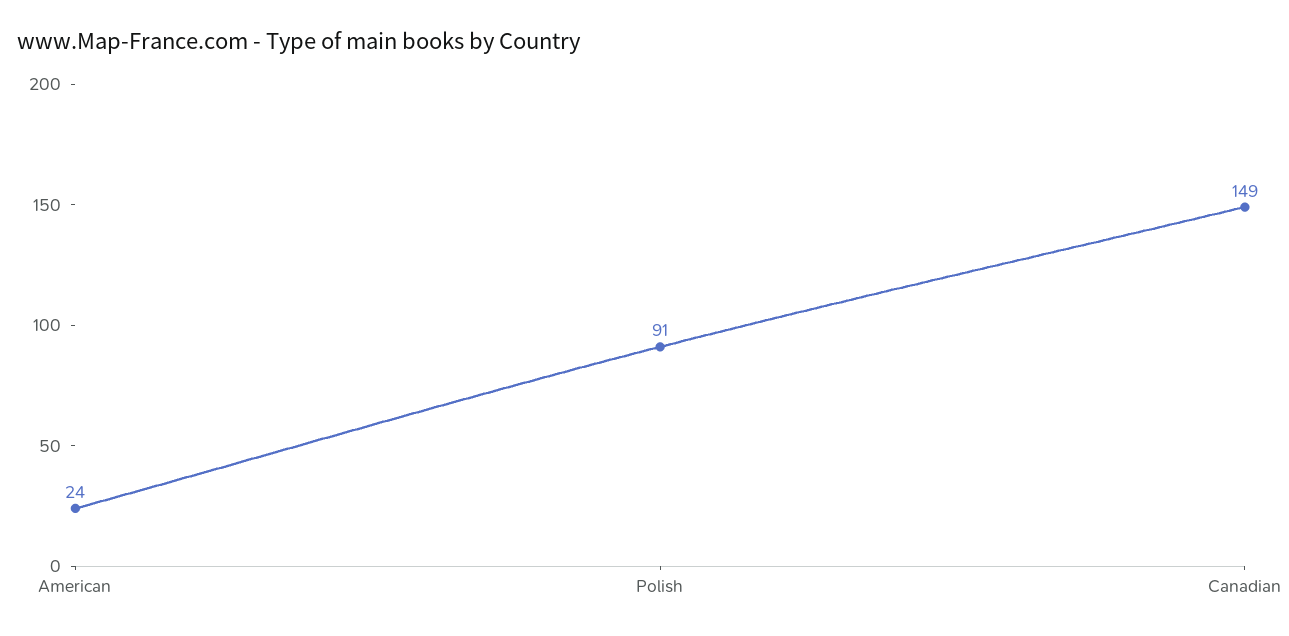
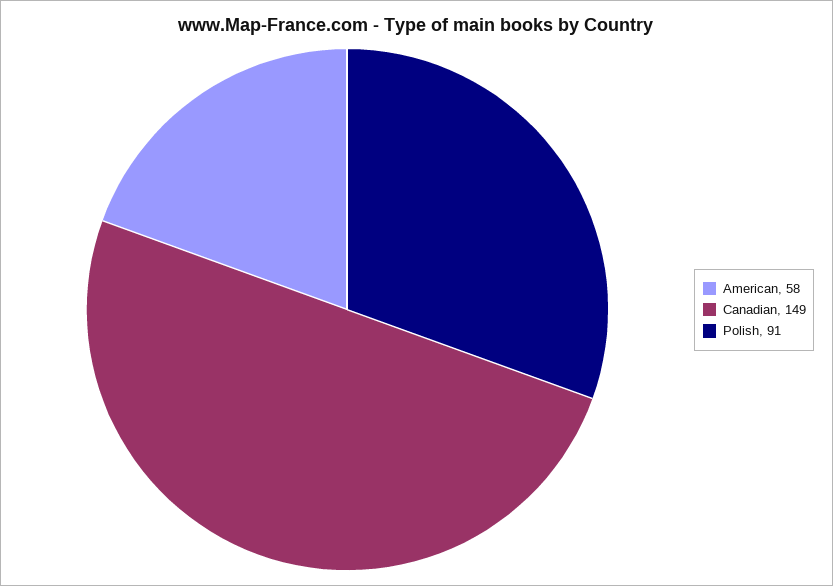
  {
-   "American": 24,
+   "American": 58,
    "Polish": 91,
    "Canadian": 149
  }

